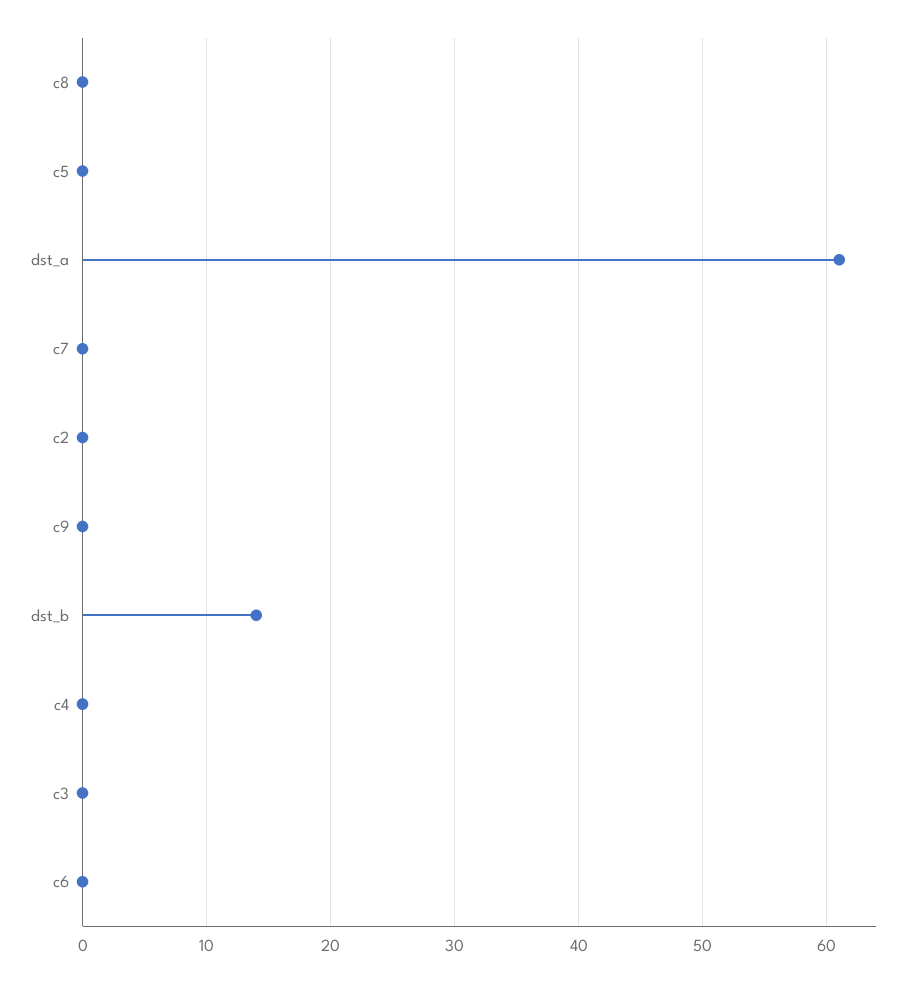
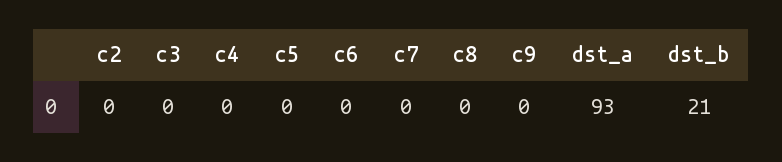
  {
    "c8": 0,
    "c5": 0,
-   "dst_a": 61,
+   "dst_a": 93,
    "c7": 0,
    "c2": 0,
    "c9": 0,
-   "dst_b": 14,
+   "dst_b": 21,
    "c4": 0,
    "c3": 0,
    "c6": 0
  }

